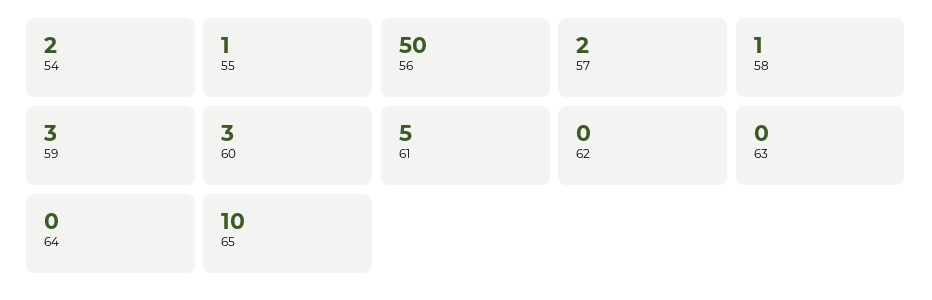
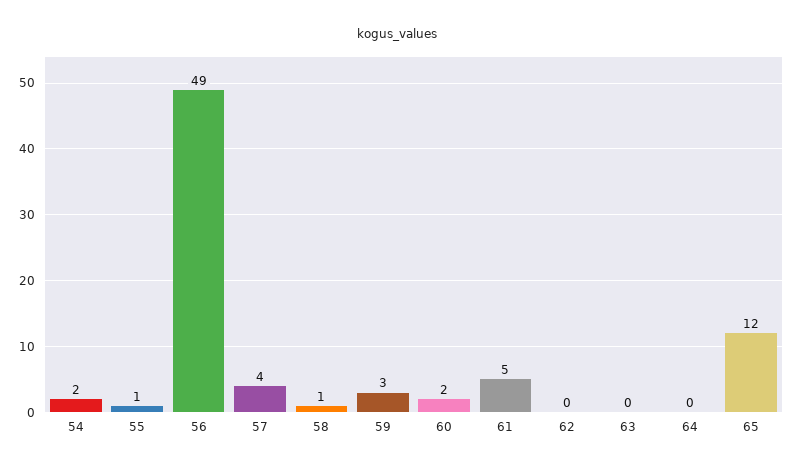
  {
    "54": 2,
    "55": 1,
-   "56": 50,
+   "56": 49,
-   "57": 2,
+   "57": 4,
    "58": 1,
    "59": 3,
-   "60": 3,
+   "60": 2,
    "61": 5,
    "62": 0,
    "63": 0,
    "64": 0,
-   "65": 10
+   "65": 12
  }

